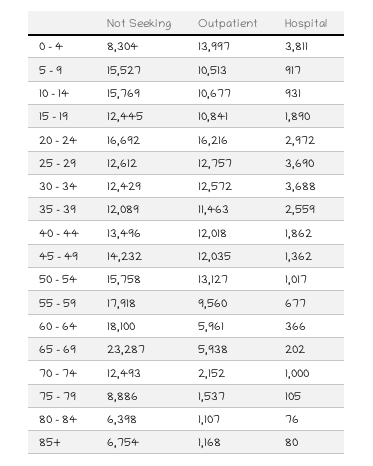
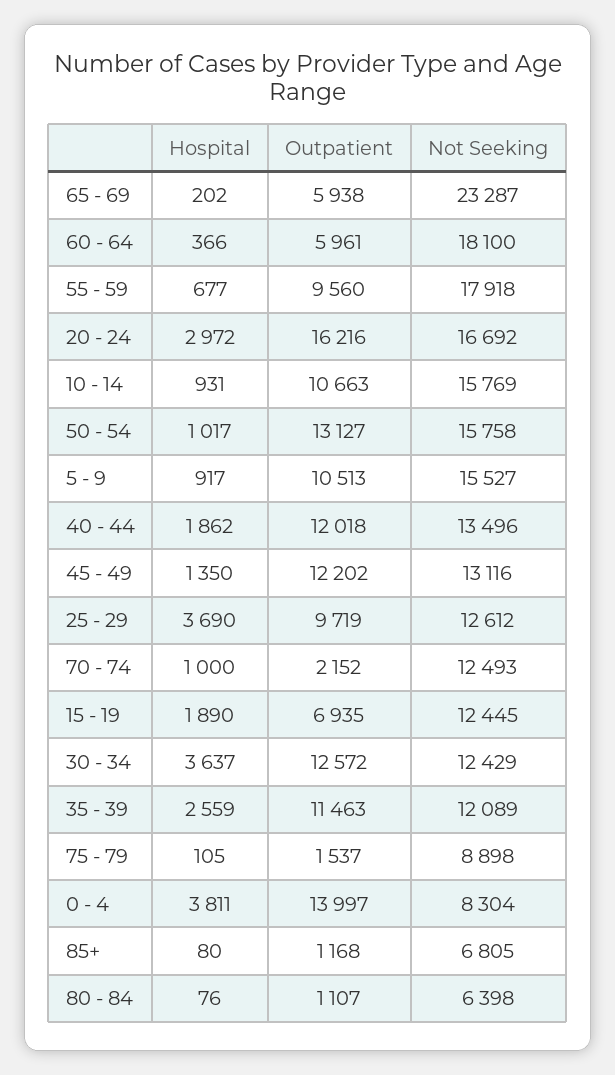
  {
    "Not Seeking": {
      "0 - 4": 8304,
      "5 - 9": 15527,
      "10 - 14": 15769,
      "15 - 19": 12445,
      "20 - 24": 16692,
      "25 - 29": 12612,
      "30 - 34": 12429,
      "35 - 39": 12089,
      "40 - 44": 13496,
-     "45 - 49": 14232,
+     "45 - 49": 13116,
      "50 - 54": 15758,
      "55 - 59": 17918,
      "60 - 64": 18100,
      "65 - 69": 23287,
      "70 - 74": 12493,
-     "75 - 79": 8886,
+     "75 - 79": 8898,
      "80 - 84": 6398,
-     "85+": 6754
+     "85+": 6805
    },
    "Outpatient": {
      "0 - 4": 13997,
      "5 - 9": 10513,
-     "10 - 14": 10677,
+     "10 - 14": 10663,
-     "15 - 19": 10841,
+     "15 - 19": 6935,
      "20 - 24": 16216,
-     "25 - 29": 12757,
+     "25 - 29": 9719,
      "30 - 34": 12572,
      "35 - 39": 11463,
      "40 - 44": 12018,
-     "45 - 49": 12035,
+     "45 - 49": 12202,
      "50 - 54": 13127,
      "55 - 59": 9560,
      "60 - 64": 5961,
      "65 - 69": 5938,
      "70 - 74": 2152,
      "75 - 79": 1537,
      "80 - 84": 1107,
      "85+": 1168
    },
    "Hospital": {
      "0 - 4": 3811,
      "5 - 9": 917,
      "10 - 14": 931,
      "15 - 19": 1890,
      "20 - 24": 2972,
      "25 - 29": 3690,
-     "30 - 34": 3688,
+     "30 - 34": 3637,
      "35 - 39": 2559,
      "40 - 44": 1862,
-     "45 - 49": 1362,
+     "45 - 49": 1350,
      "50 - 54": 1017,
      "55 - 59": 677,
      "60 - 64": 366,
      "65 - 69": 202,
      "70 - 74": 1000,
      "75 - 79": 105,
      "80 - 84": 76,
      "85+": 80
    }
  }

